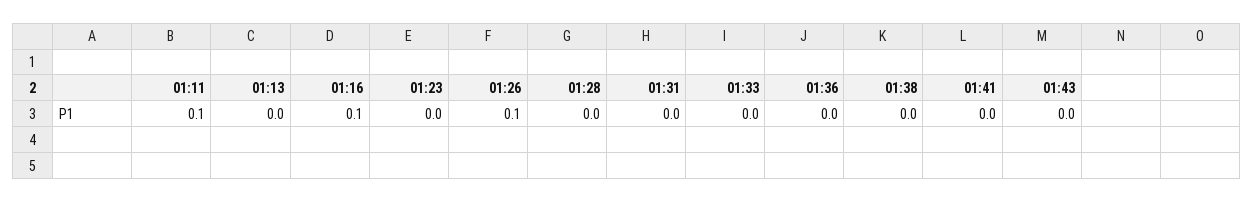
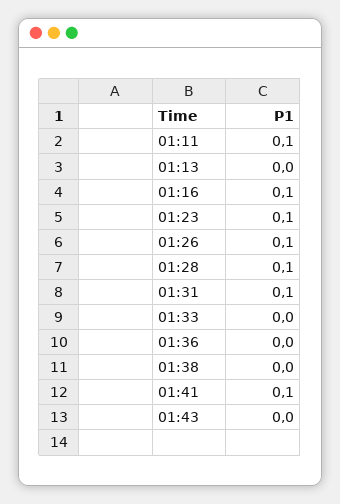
  {
    "01:11": 0.1,
    "01:13": 0,
    "01:16": 0.1,
-   "01:23": 0,
+   "01:23": 0.1,
    "01:26": 0.1,
-   "01:28": 0,
+   "01:28": 0.1,
-   "01:31": 0,
+   "01:31": 0.1,
    "01:33": 0,
    "01:36": 0,
    "01:38": 0,
-   "01:41": 0,
+   "01:41": 0.1,
    "01:43": 0
  }

